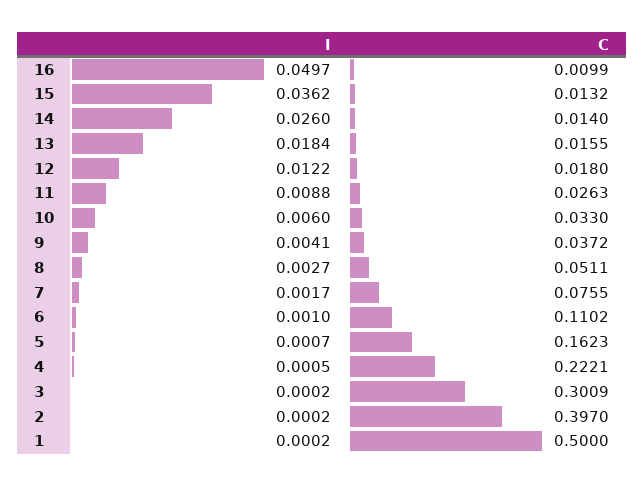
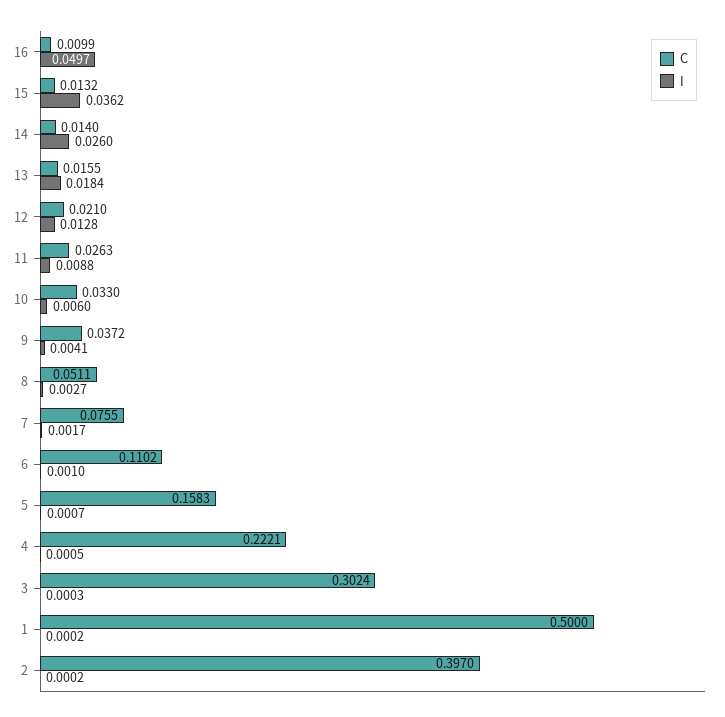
  {
    "I": {
      "16": 0.0497,
      "15": 0.0362,
      "14": 0.026,
      "13": 0.0184,
-     "12": 0.0122,
+     "12": 0.0128,
      "11": 0.0088,
      "10": 0.006,
      "9": 0.0041,
      "8": 0.0027,
      "7": 0.0017,
      "6": 0.001,
      "5": 0.0007,
      "4": 0.0005,
-     "3": 0.0002,
+     "3": 0.0003,
      "2": 0.0002,
      "1": 0.0002
    },
    "C": {
      "16": 0.0099,
      "15": 0.0132,
      "14": 0.014,
      "13": 0.0155,
-     "12": 0.018,
+     "12": 0.021,
      "11": 0.0263,
      "10": 0.033,
      "9": 0.0372,
      "8": 0.0511,
      "7": 0.0755,
      "6": 0.1102,
-     "5": 0.1623,
+     "5": 0.1583,
      "4": 0.2221,
-     "3": 0.3009,
+     "3": 0.3024,
      "2": 0.397,
      "1": 0.5
    }
  }

